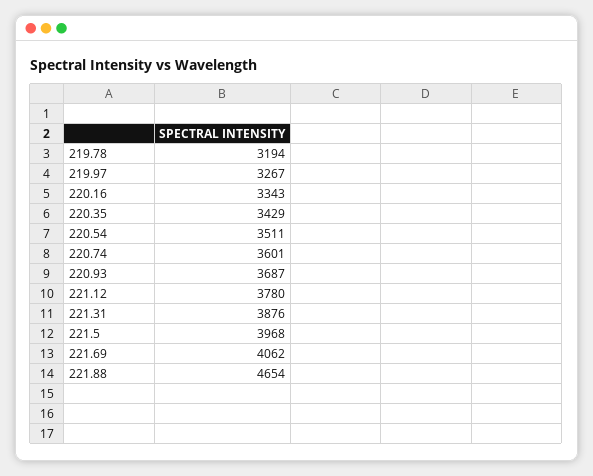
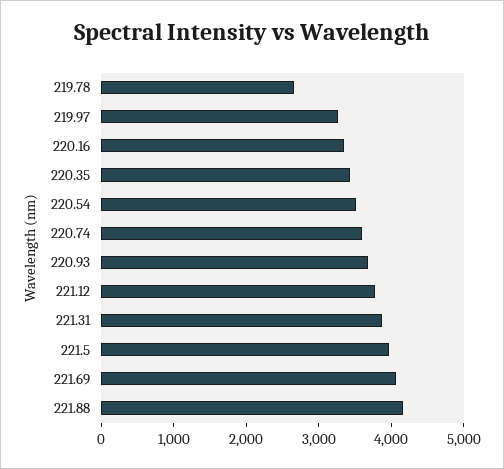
  {
-   "219.78": 3194,
+   "219.78": 2600,
    "219.97": 3267,
    "220.16": 3343,
    "220.35": 3429,
    "220.54": 3511,
    "220.74": 3601,
    "220.93": 3687,
    "221.12": 3780,
    "221.31": 3876,
    "221.5": 3968,
    "221.69": 4062,
-   "221.88": 4654
+   "221.88": 4200
  }

